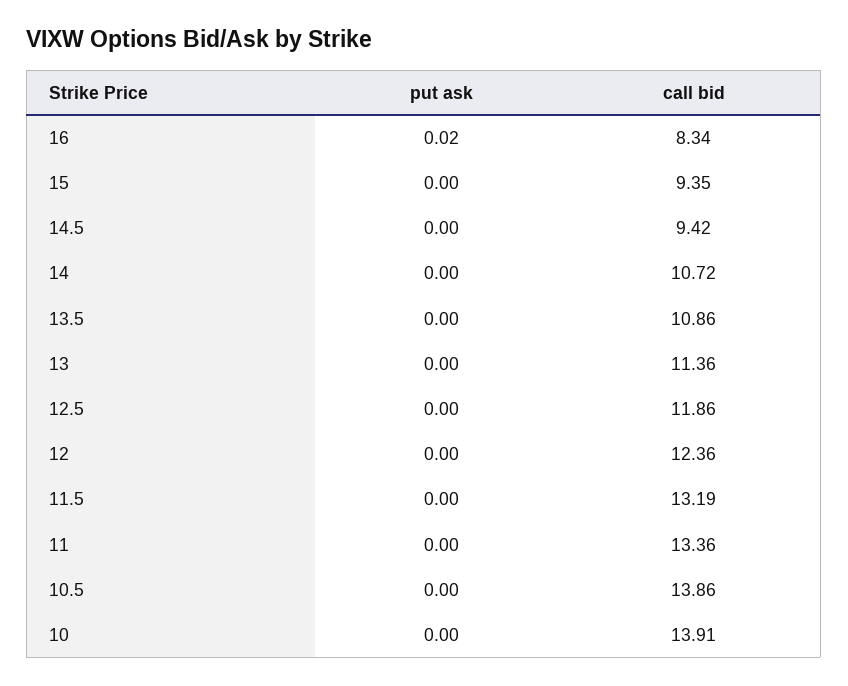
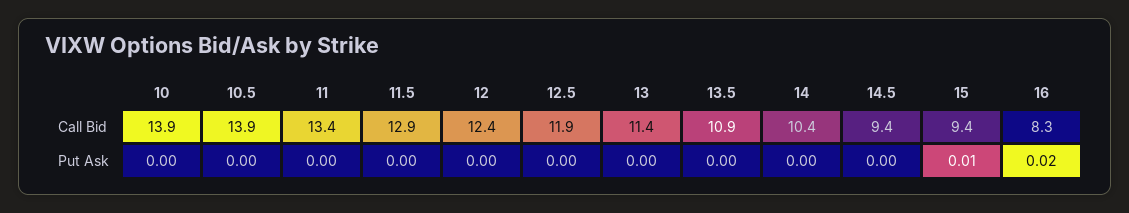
  {
    "put ask": {
      "16": 0.02,
-     "15": 0,
+     "15": 0.01,
      "14.5": 0,
      "14": 0,
      "13.5": 0,
      "13": 0,
      "12.5": 0,
      "12": 0,
      "11.5": 0,
      "11": 0,
      "10.5": 0,
      "10": 0
    },
    "call bid": {
      "16": 8.34,
      "15": 9.35,
      "14.5": 9.42,
-     "14": 10.72,
+     "14": 10.4,
      "13.5": 10.86,
      "13": 11.36,
      "12.5": 11.86,
      "12": 12.36,
-     "11.5": 13.19,
+     "11.5": 12.9,
      "11": 13.36,
      "10.5": 13.86,
      "10": 13.91
    }
  }

